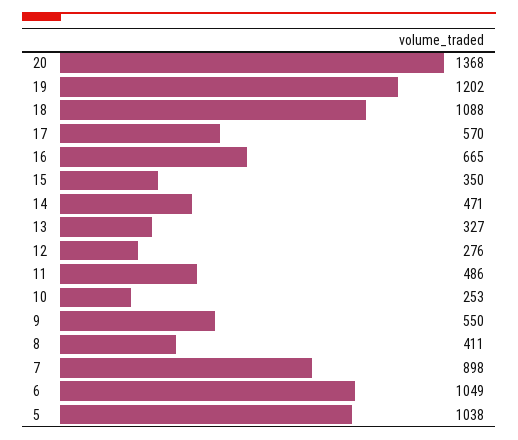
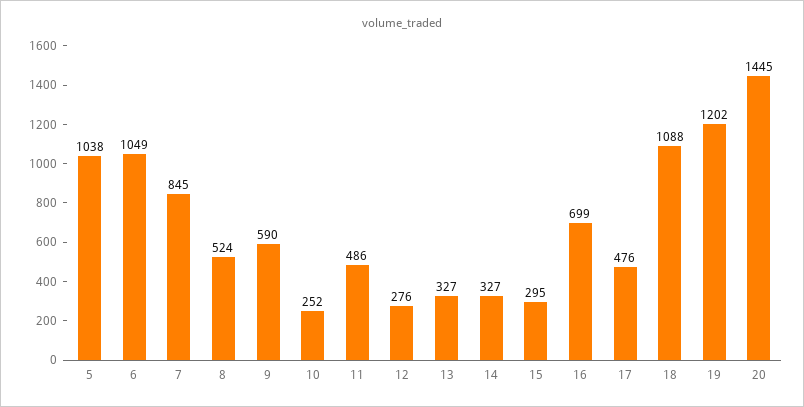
  {
-   "20": 1368,
+   "20": 1445,
    "19": 1202,
    "18": 1088,
-   "17": 570,
+   "17": 476,
-   "16": 665,
+   "16": 699,
-   "15": 350,
+   "15": 295,
-   "14": 471,
+   "14": 327,
    "13": 327,
    "12": 276,
    "11": 486,
-   "10": 253,
+   "10": 252,
-   "9": 550,
+   "9": 590,
-   "8": 411,
+   "8": 524,
-   "7": 898,
+   "7": 845,
    "6": 1049,
    "5": 1038
  }

